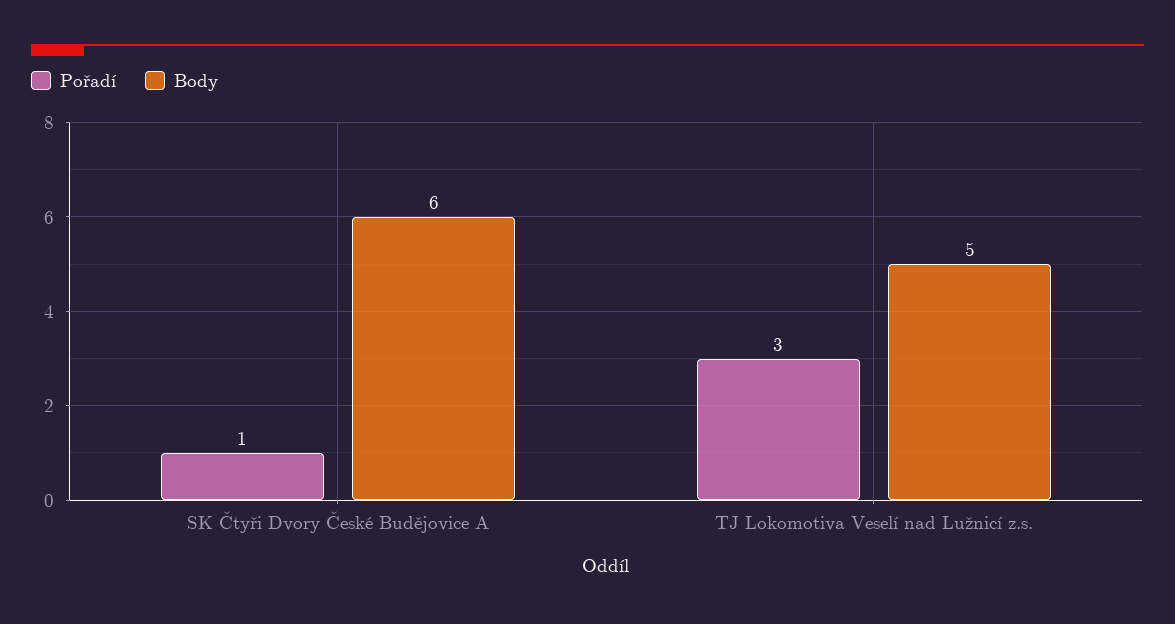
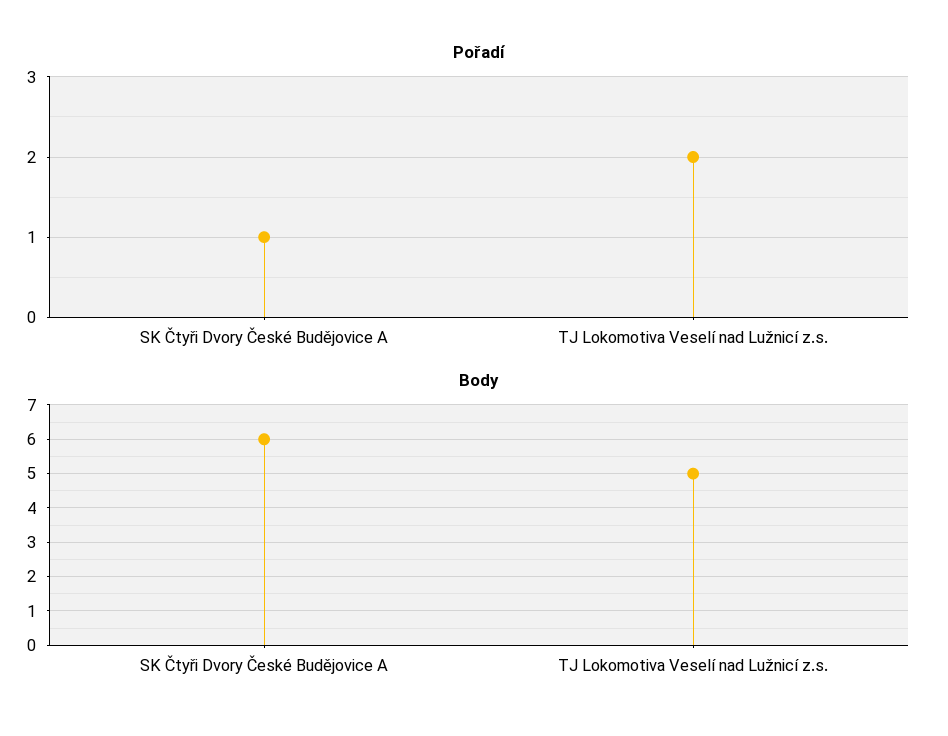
  {
    "Pořadí": {
      "SK Čtyři Dvory České Budějovice A": 1,
-     "TJ Lokomotiva Veselí nad Lužnicí z.s.": 3
+     "TJ Lokomotiva Veselí nad Lužnicí z.s.": 2
    },
    "Body": {
      "SK Čtyři Dvory České Budějovice A": 6,
      "TJ Lokomotiva Veselí nad Lužnicí z.s.": 5
    }
  }

